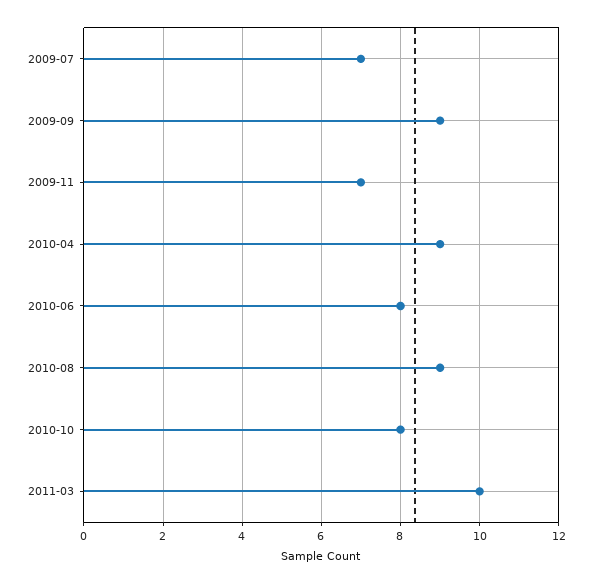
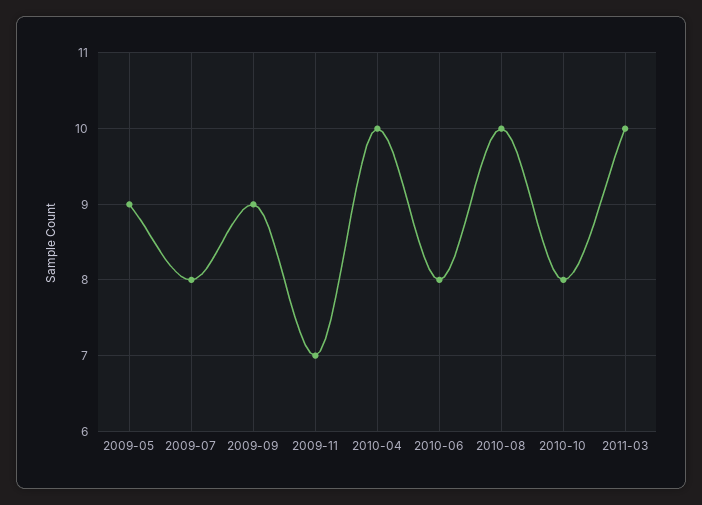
  {
-   "2009-07": 7,
+   "2009-07": 8,
    "2009-09": 9,
    "2009-11": 7,
-   "2010-04": 9,
+   "2010-04": 10,
    "2010-06": 8,
-   "2010-08": 9,
+   "2010-08": 10,
    "2010-10": 8,
-   "2011-03": 10
+   "2011-03": 10,
+   "2009-05": 9
  }

